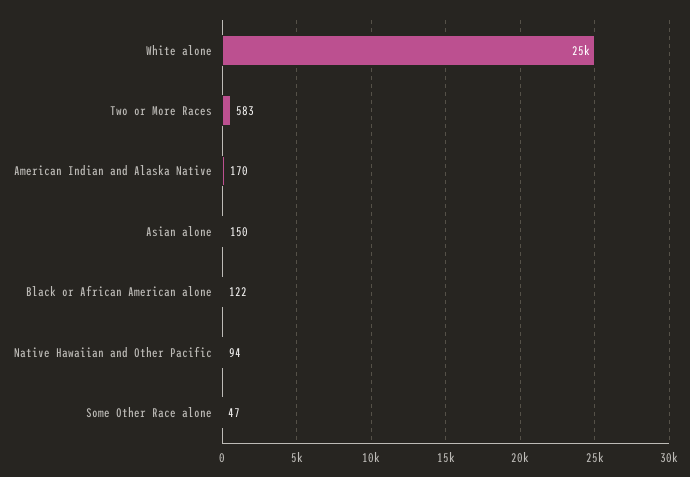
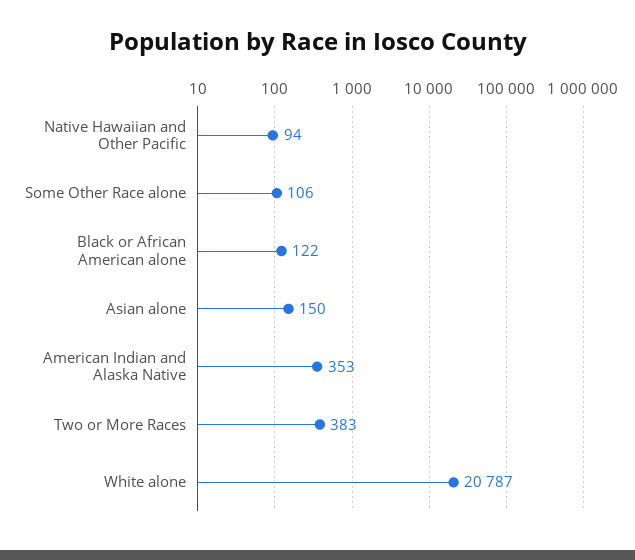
  {
-   "White alone": 25000,
+   "White alone": 20787,
-   "Two or More Races": 583,
+   "Two or More Races": 383,
-   "American Indian and Alaska Native": 170,
+   "American Indian and Alaska Native": 353,
    "Asian alone": 150,
    "Black or African American alone": 122,
    "Native Hawaiian and Other Pacific": 94,
-   "Some Other Race alone": 47
+   "Some Other Race alone": 106
  }

